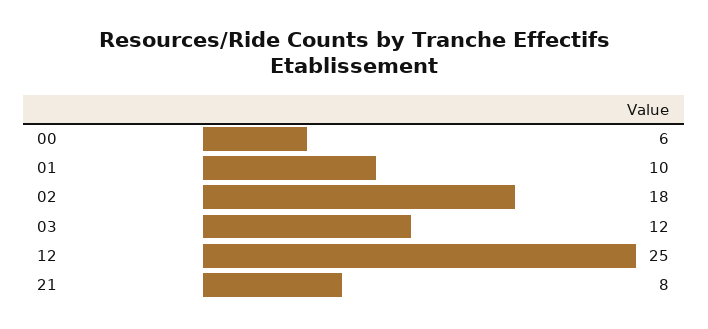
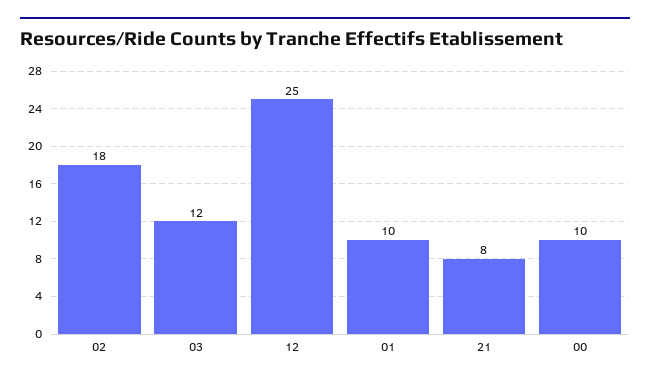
  {
-   "00": 6,
+   "00": 10,
    "01": 10,
    "02": 18,
    "03": 12,
    "12": 25,
    "21": 8
  }

